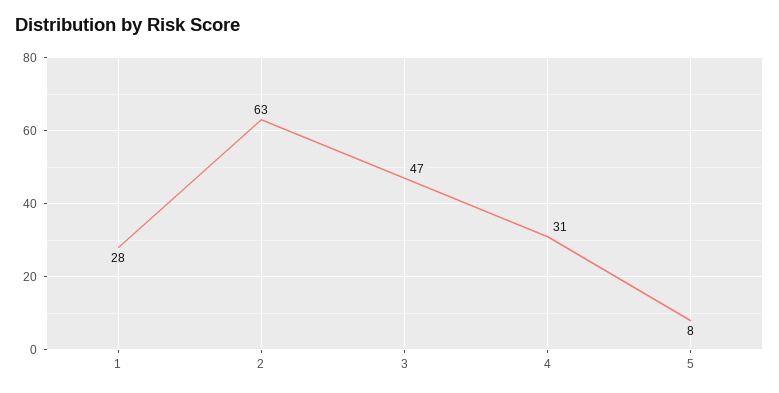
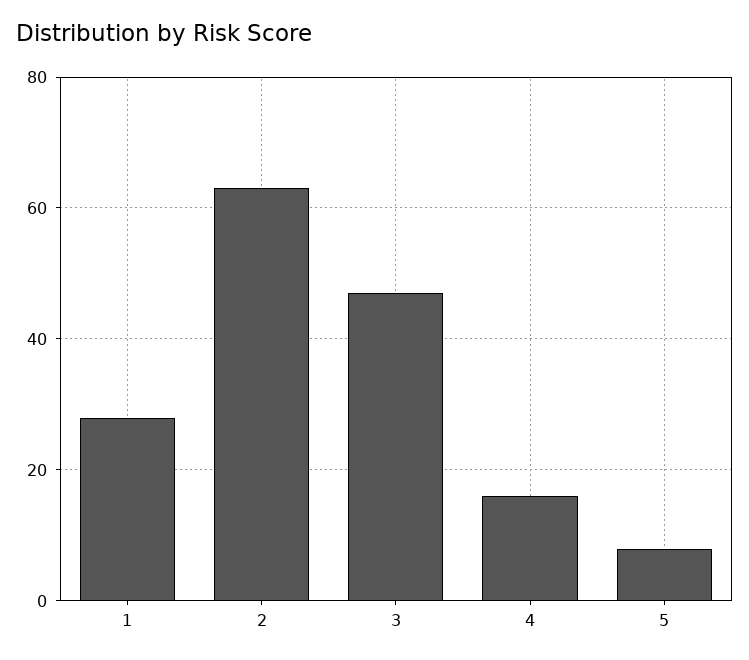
  {
    "1": 28,
    "2": 63,
    "3": 47,
-   "4": 31,
+   "4": 15,
    "5": 8
  }

